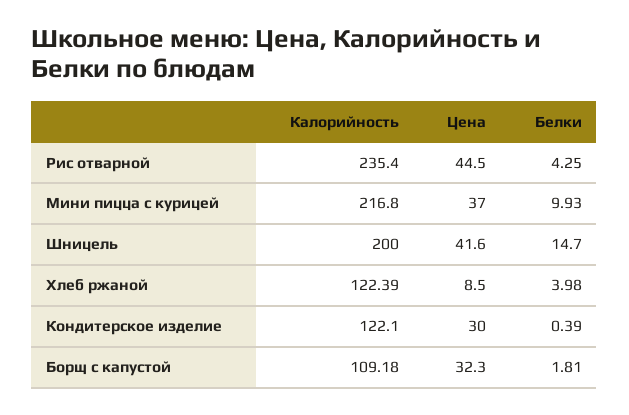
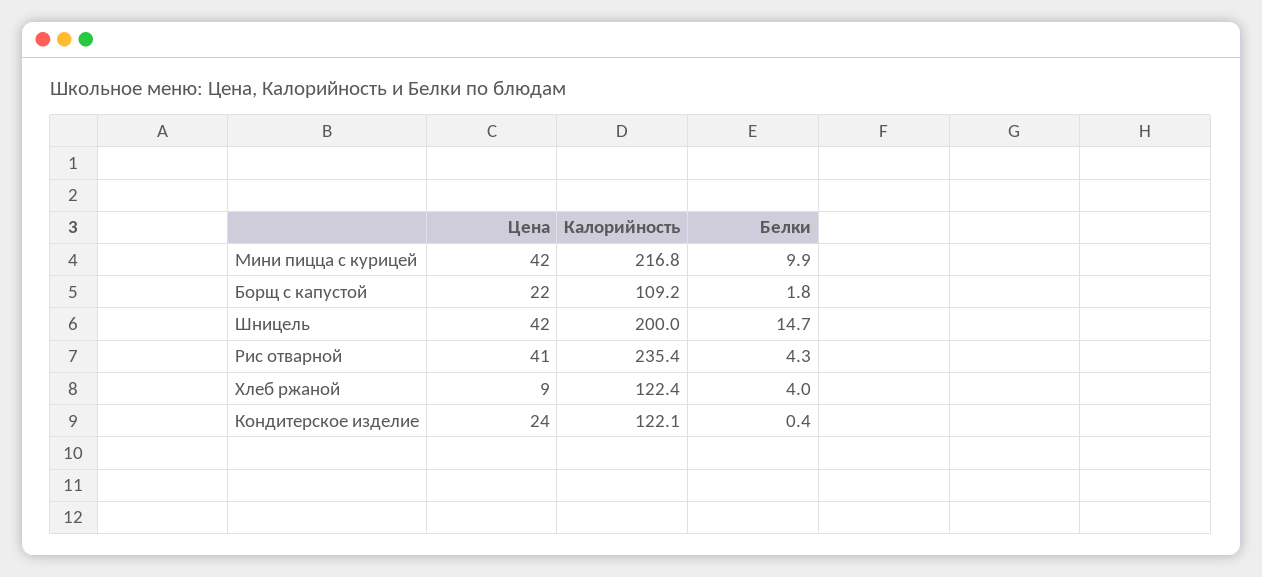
  {
    "Калорийность": {
      "Рис отварной": 235.4,
      "Мини пицца с курицей": 216.8,
      "Шницель": 200,
      "Хлеб ржаной": 122.39,
      "Кондитерское изделие": 122.1,
      "Борщ с капустой": 109.18
    },
    "Цена": {
-     "Рис отварной": 44.5,
+     "Рис отварной": 41,
-     "Мини пицца с курицей": 37,
+     "Мини пицца с курицей": 42,
      "Шницель": 41.6,
      "Хлеб ржаной": 8.5,
-     "Кондитерское изделие": 30,
+     "Кондитерское изделие": 24,
-     "Борщ с капустой": 32.3
+     "Борщ с капустой": 22
    },
    "Белки": {
      "Рис отварной": 4.25,
      "Мини пицца с курицей": 9.93,
      "Шницель": 14.7,
      "Хлеб ржаной": 3.98,
      "Кондитерское изделие": 0.39,
      "Борщ с капустой": 1.81
    }
  }

